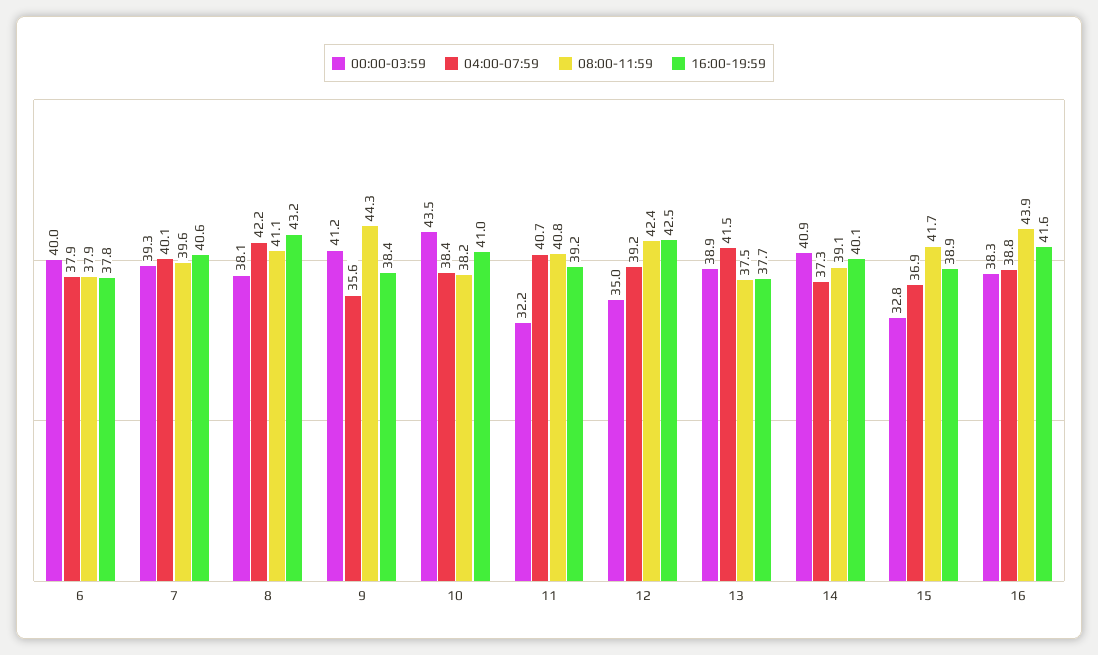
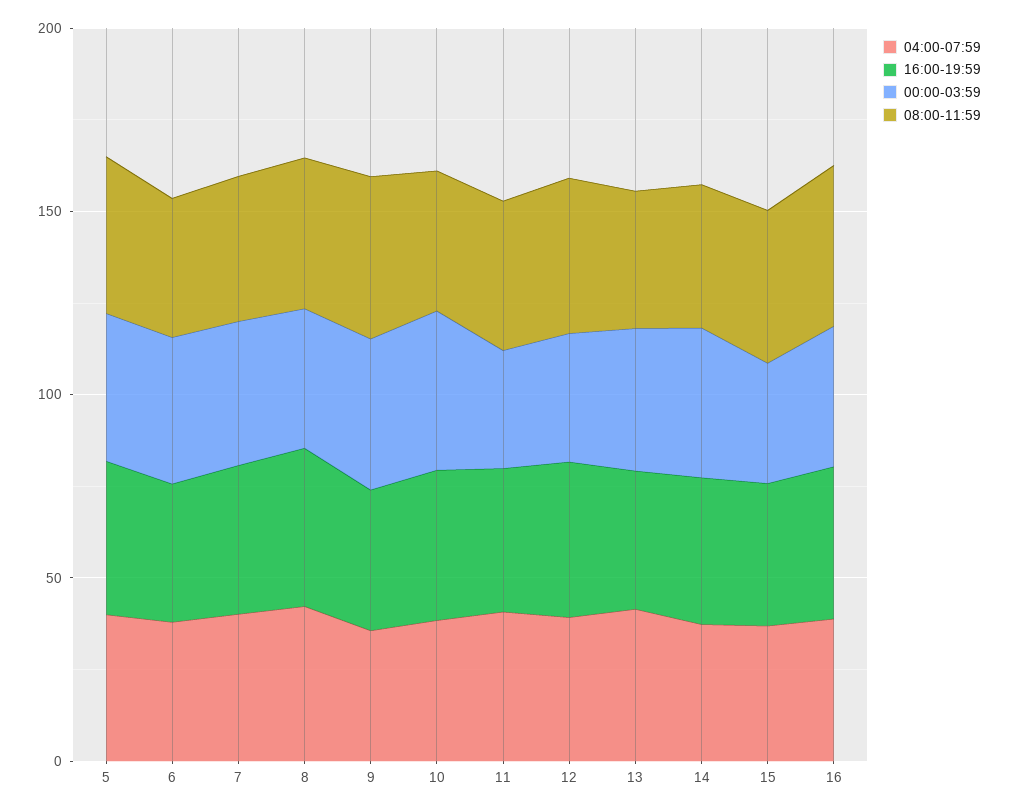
  {
    "00:00-03:59": {
      "6": 40,
      "7": 39.3,
      "8": 38.1,
      "9": 41.2,
      "10": 43.5,
      "11": 32.2,
      "12": 35,
      "13": 38.9,
      "14": 40.9,
      "15": 32.8,
-     "16": 38.3
+     "16": 38.3,
+     "5": 40
    },
    "04:00-07:59": {
      "6": 37.9,
      "7": 40.1,
      "8": 42.2,
      "9": 35.6,
      "10": 38.4,
      "11": 40.7,
      "12": 39.2,
      "13": 41.5,
      "14": 37.3,
      "15": 36.9,
-     "16": 38.8
+     "16": 38.8,
+     "5": 40
    },
    "08:00-11:59": {
      "6": 37.9,
      "7": 39.6,
      "8": 41.1,
      "9": 44.3,
      "10": 38.2,
      "11": 40.8,
      "12": 42.4,
      "13": 37.5,
      "14": 39.1,
      "15": 41.7,
-     "16": 43.9
+     "16": 43.9,
+     "5": 40
    },
    "16:00-19:59": {
      "6": 37.8,
      "7": 40.6,
      "8": 43.2,
      "9": 38.4,
      "10": 41,
      "11": 39.2,
      "12": 42.5,
      "13": 37.7,
      "14": 40.1,
      "15": 38.9,
-     "16": 41.6
+     "16": 41.6,
+     "5": 40
    }
  }

